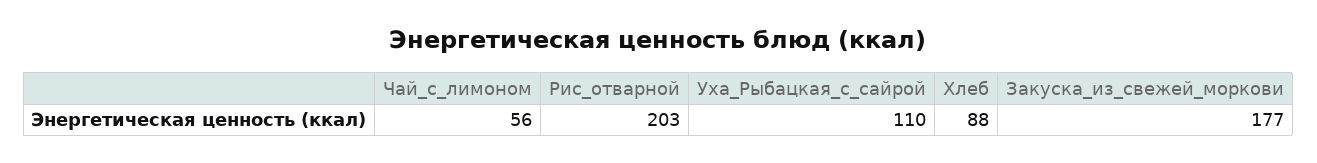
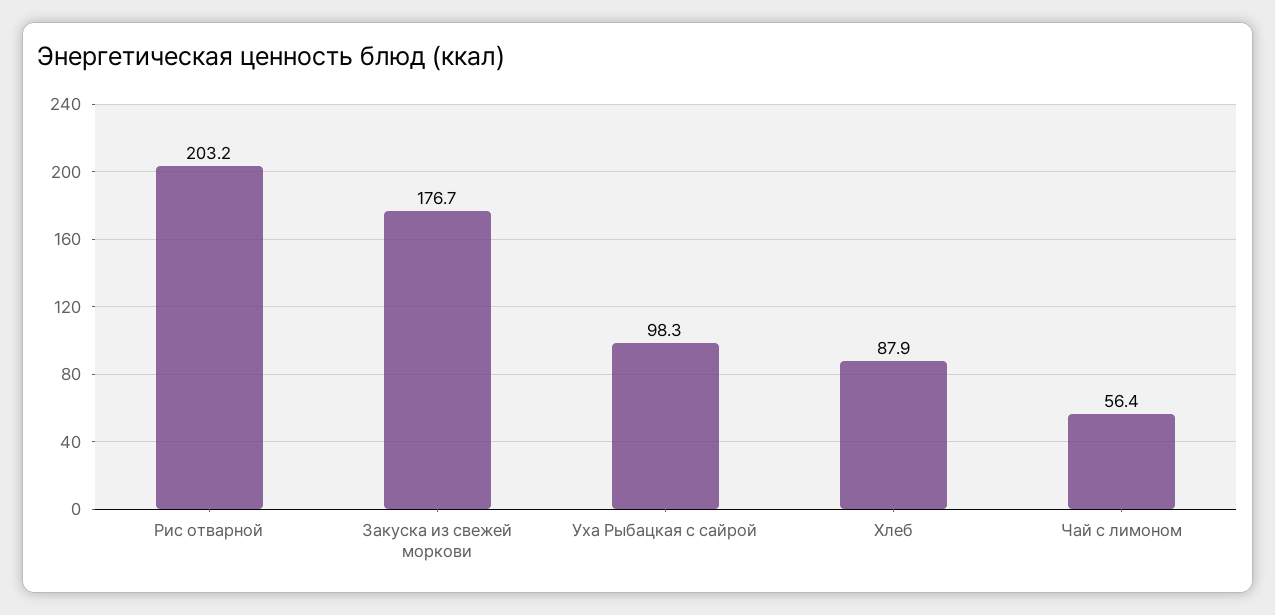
  {
    "Чай_с_лимоном": 56.4,
    "Рис_отварной": 203.2,
-   "Уха_Рыбацкая_с_сайрой": 110,
+   "Уха_Рыбацкая_с_сайрой": 98.3,
    "Хлеб": 87.9,
    "Закуска_из_свежей_моркови": 176.7
  }

